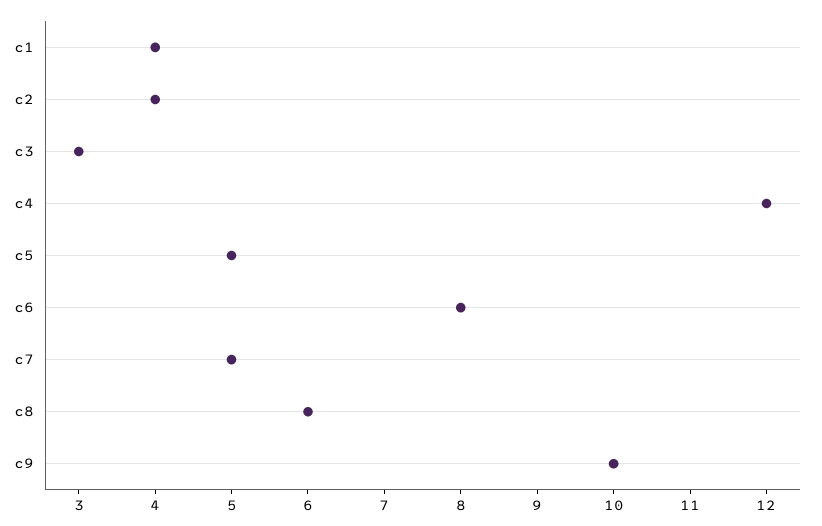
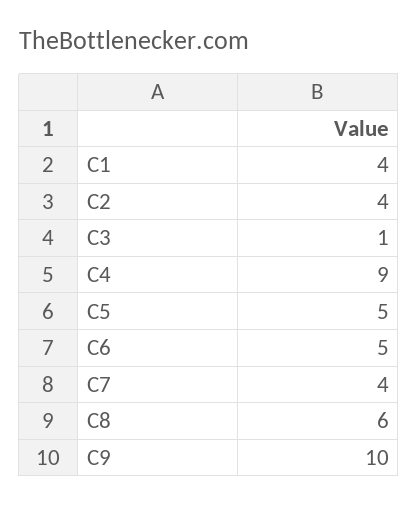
  {
    "c1": 4,
    "c2": 4,
-   "c3": 3,
+   "c3": 1,
-   "c4": 12,
+   "c4": 9,
    "c5": 5,
-   "c6": 8,
+   "c6": 5,
-   "c7": 5,
+   "c7": 4,
    "c8": 6,
    "c9": 10
  }

